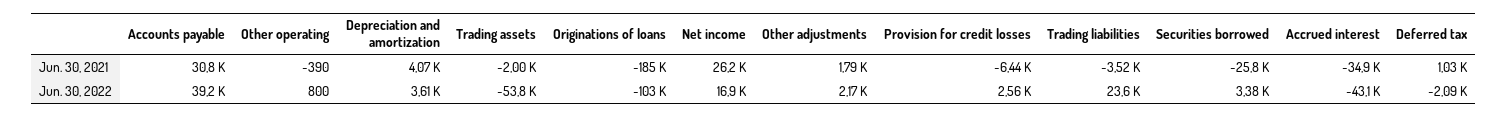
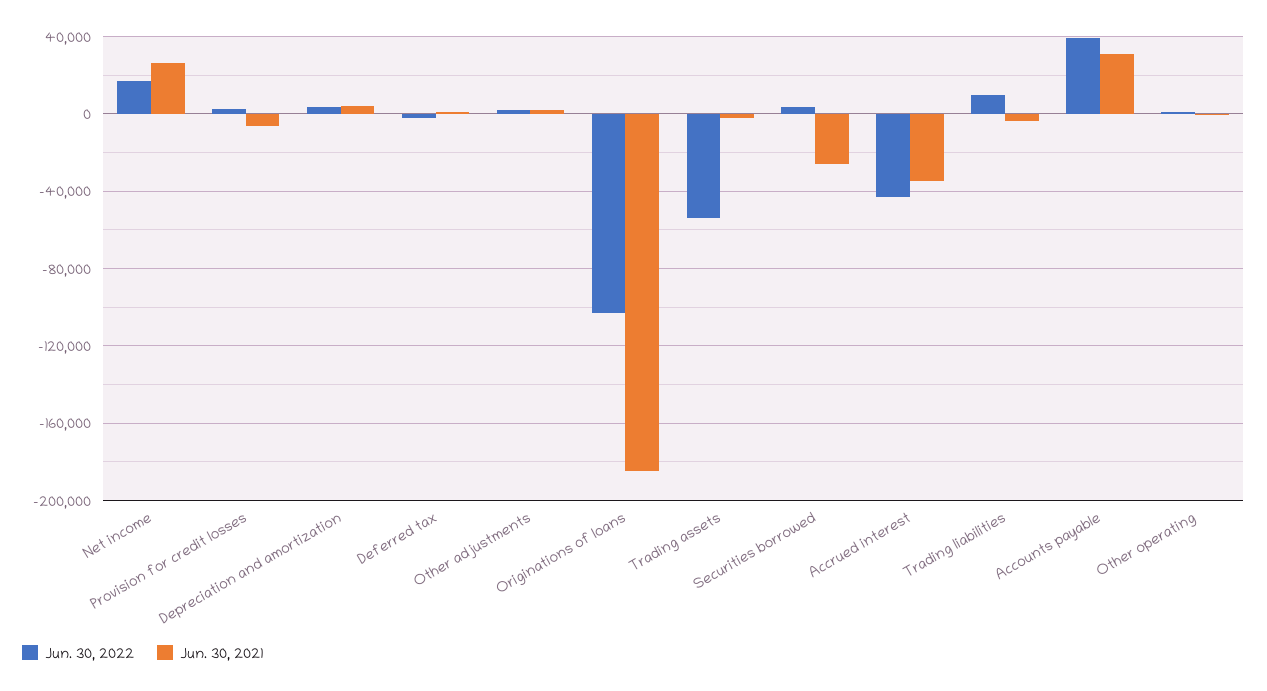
  {
    "Jun. 30, 2021": {
      "Accounts payable": 30800,
      "Other operating": -390,
      "Depreciation and amortization": 4070,
      "Trading assets": -2000,
      "Originations of loans": -185000,
      "Net income": 26200,
      "Other adjustments": 1790,
      "Provision for credit losses": -6440,
      "Trading liabilities": -3520,
      "Securities borrowed": -25800,
      "Accrued interest": -34900,
      "Deferred tax": 1030
    },
    "Jun. 30, 2022": {
      "Accounts payable": 39200,
      "Other operating": 800,
      "Depreciation and amortization": 3610,
      "Trading assets": -53800,
      "Originations of loans": -103000,
      "Net income": 16900,
      "Other adjustments": 2170,
      "Provision for credit losses": 2560,
-     "Trading liabilities": 23600,
+     "Trading liabilities": 10000,
      "Securities borrowed": 3380,
      "Accrued interest": -43100,
      "Deferred tax": -2090
    }
  }

